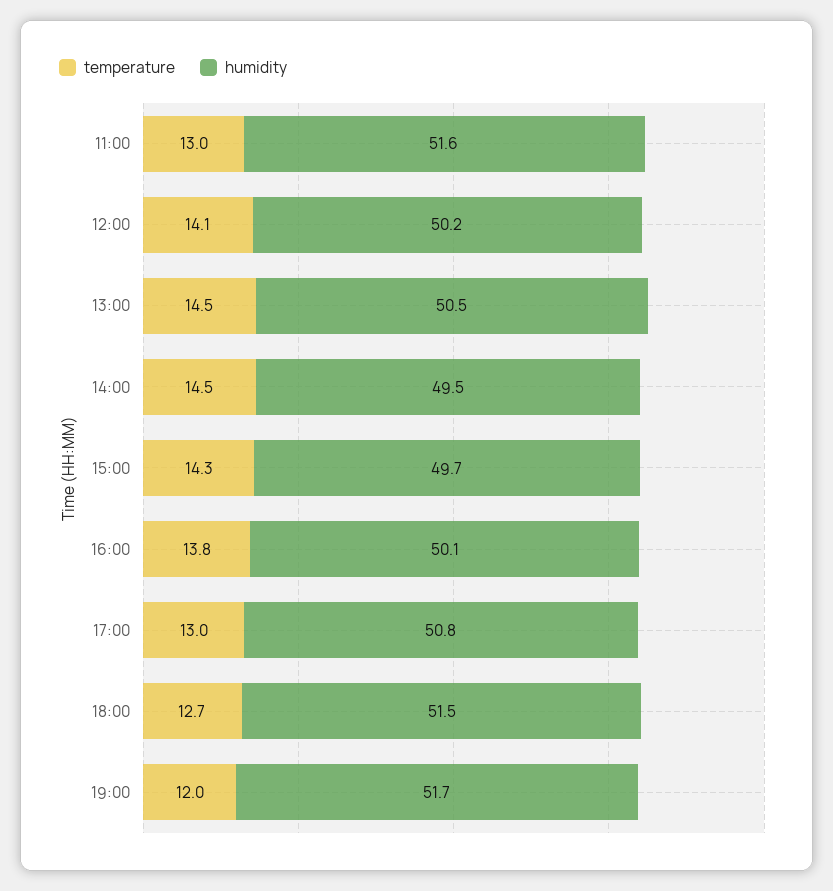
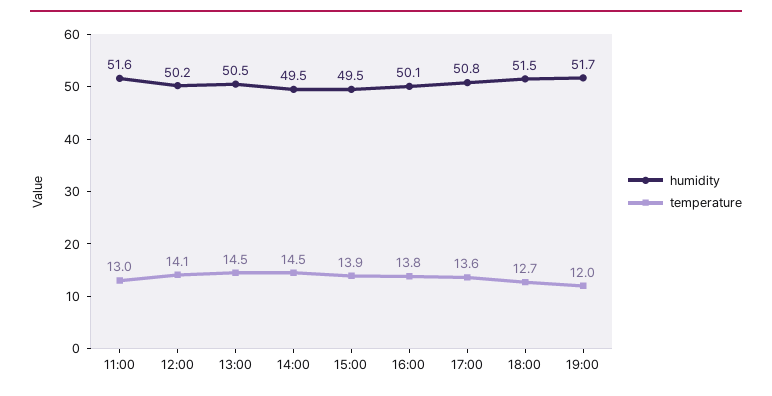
  {
    "temperature": {
      "11:00": 13,
      "12:00": 14.1,
      "13:00": 14.5,
      "14:00": 14.5,
-     "15:00": 14.3,
+     "15:00": 13.9,
      "16:00": 13.8,
-     "17:00": 13,
+     "17:00": 13.6,
      "18:00": 12.7,
      "19:00": 12
    },
    "humidity": {
      "11:00": 51.6,
      "12:00": 50.2,
      "13:00": 50.5,
      "14:00": 49.5,
-     "15:00": 49.7,
+     "15:00": 49.5,
      "16:00": 50.1,
      "17:00": 50.8,
      "18:00": 51.5,
      "19:00": 51.7
    }
  }

